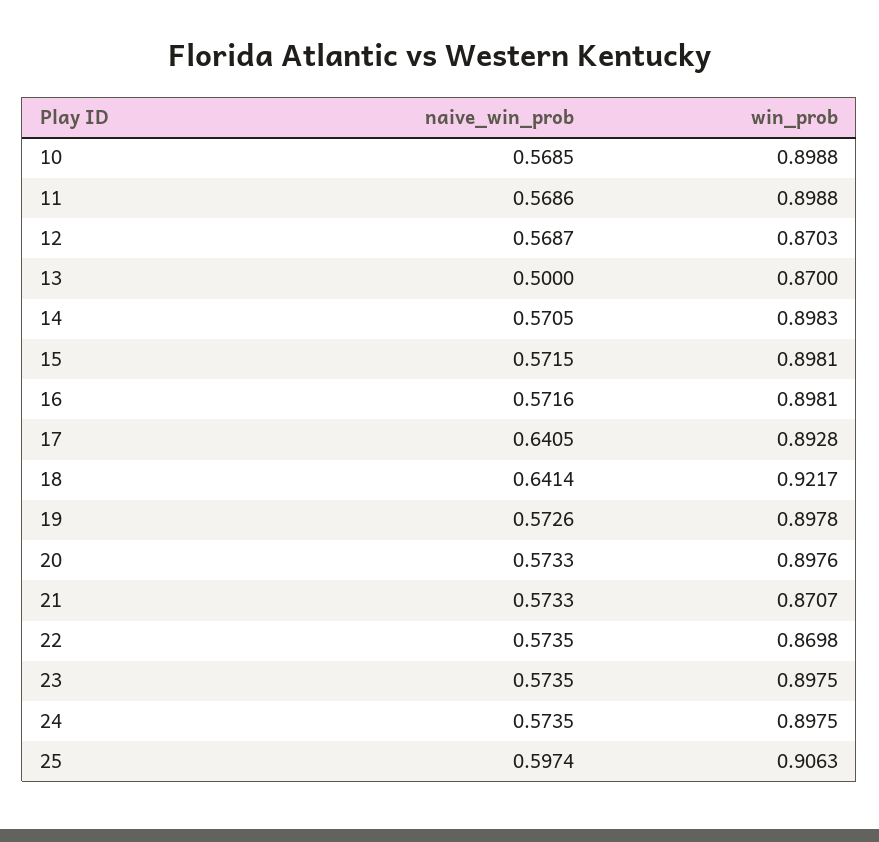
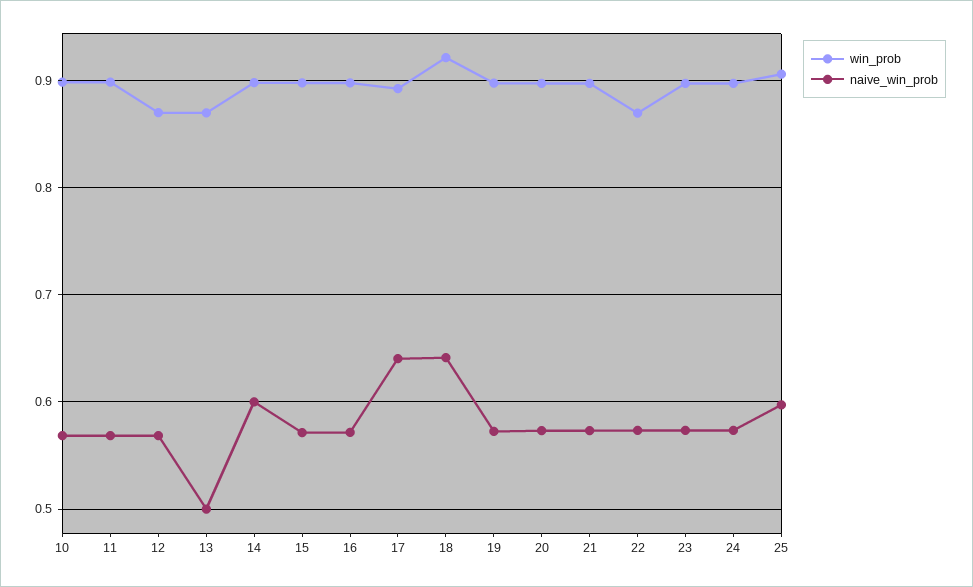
  {
    "naive_win_prob": {
      "10": 0.5685,
      "11": 0.5686,
      "12": 0.5687,
      "13": 0.5,
-     "14": 0.5705,
+     "14": 0.6,
      "15": 0.5715,
      "16": 0.5716,
      "17": 0.6405,
      "18": 0.6414,
      "19": 0.5726,
      "20": 0.5733,
      "21": 0.5733,
      "22": 0.5735,
      "23": 0.5735,
      "24": 0.5735,
      "25": 0.5974
    },
    "win_prob": {
      "10": 0.8988,
      "11": 0.8988,
      "12": 0.8703,
      "13": 0.87,
      "14": 0.8983,
      "15": 0.8981,
      "16": 0.8981,
      "17": 0.8928,
      "18": 0.9217,
      "19": 0.8978,
      "20": 0.8976,
-     "21": 0.8707,
+     "21": 0.9,
      "22": 0.8698,
      "23": 0.8975,
      "24": 0.8975,
      "25": 0.9063
    }
  }

